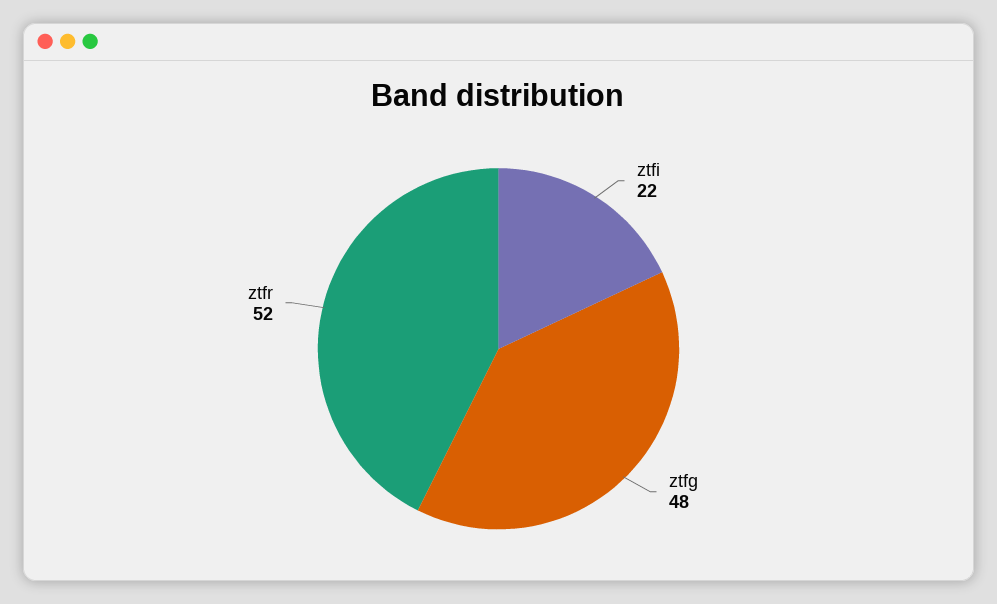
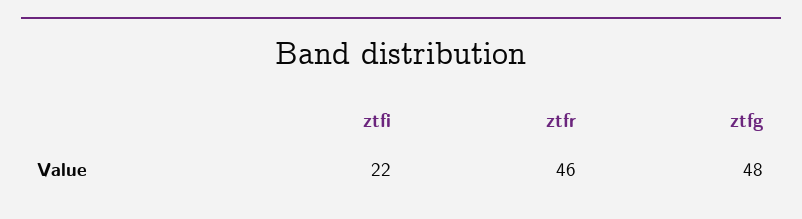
  {
    "ztfi": 22,
    "ztfg": 48,
-   "ztfr": 52
+   "ztfr": 46
  }

